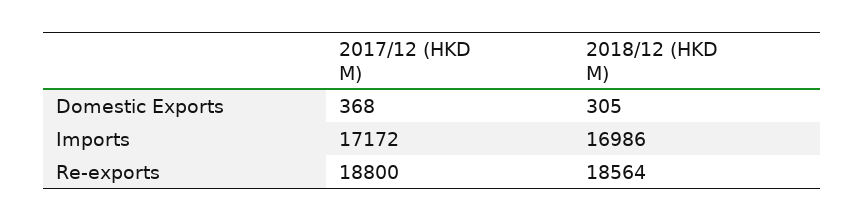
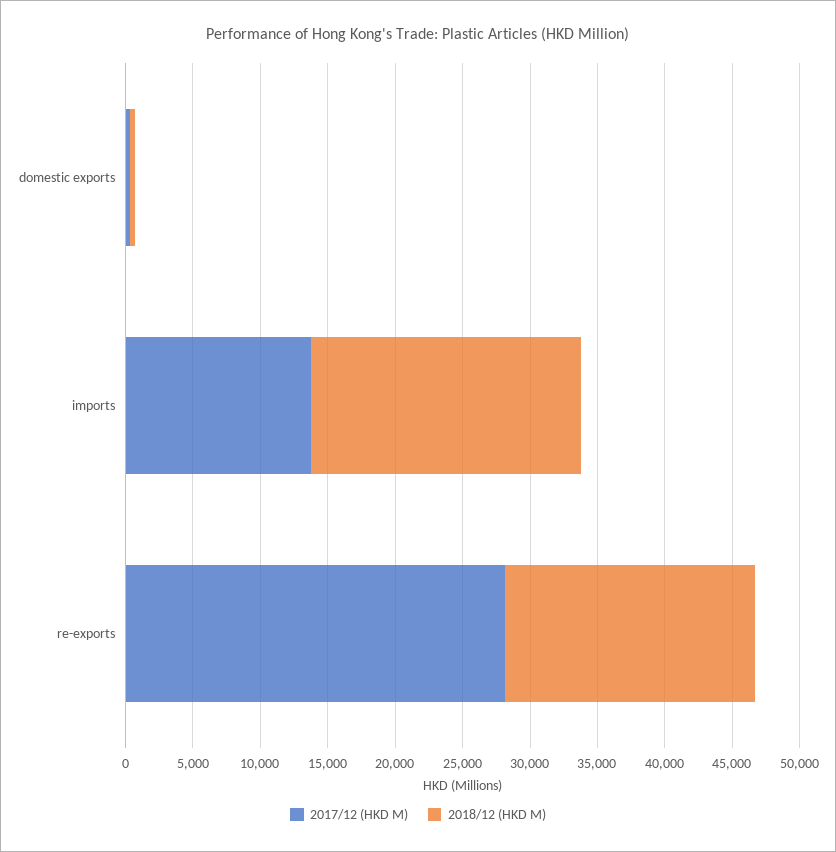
  {
    "2017/12 (HKD M)": {
      "Domestic Exports": 368,
-     "Imports": 17172,
+     "Imports": 14000,
-     "Re-exports": 18800
+     "Re-exports": 28000
    },
    "2018/12 (HKD M)": {
      "Domestic Exports": 305,
-     "Imports": 16986,
+     "Imports": 20000,
      "Re-exports": 18564
    }
  }

